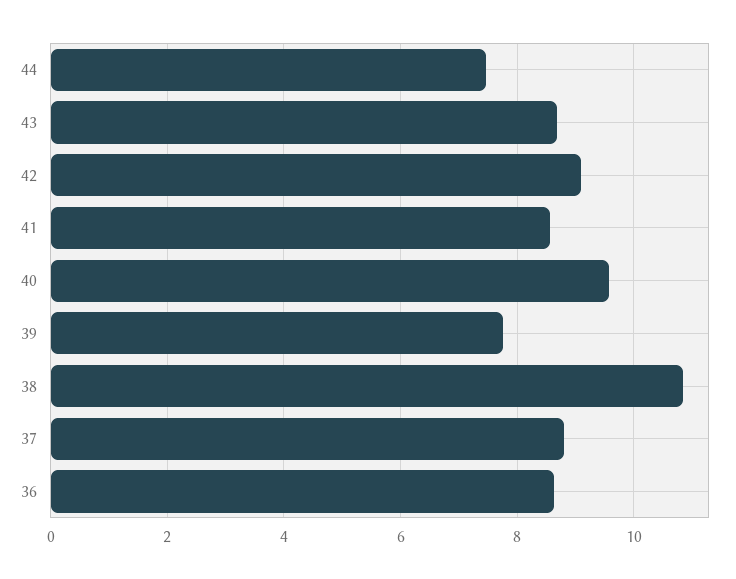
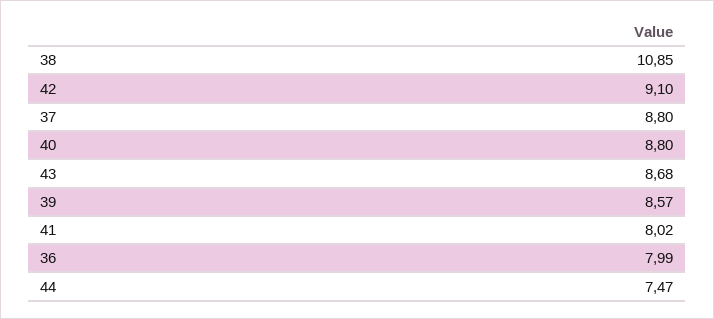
  {
    "44": 7.47,
    "43": 8.68,
    "42": 9.1,
-   "41": 8.6,
+   "41": 8.02,
-   "40": 9.6,
+   "40": 8.8,
-   "39": 7.8,
+   "39": 8.57,
    "38": 10.85,
    "37": 8.8,
-   "36": 8.6
+   "36": 7.99
  }

